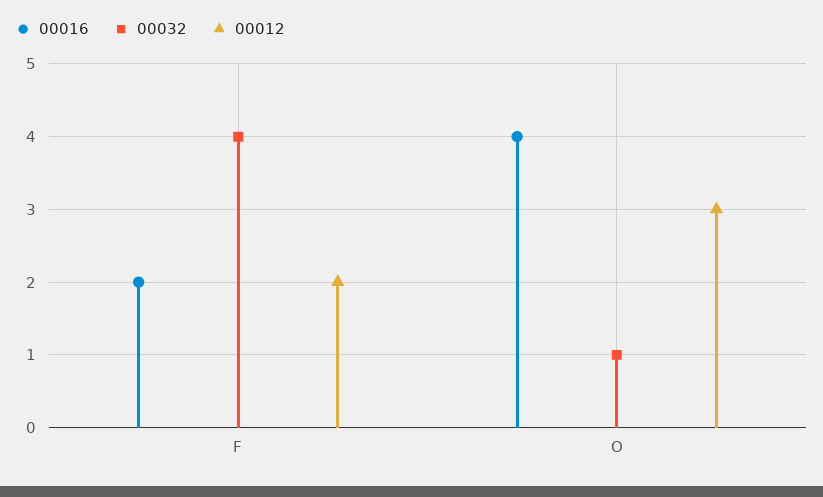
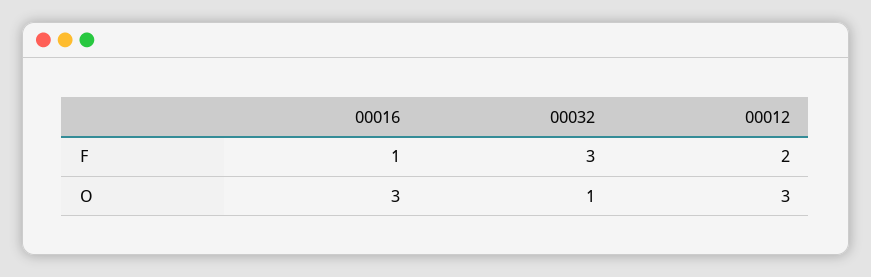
  {
    "00016": {
-     "F": 2,
+     "F": 1,
-     "O": 4
+     "O": 3
    },
    "00032": {
-     "F": 4,
+     "F": 3,
      "O": 1
    },
    "00012": {
      "F": 2,
      "O": 3
    }
  }

